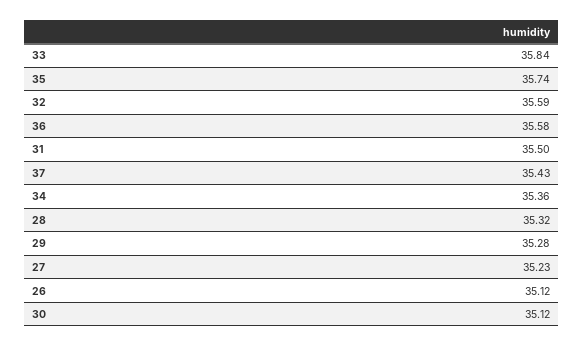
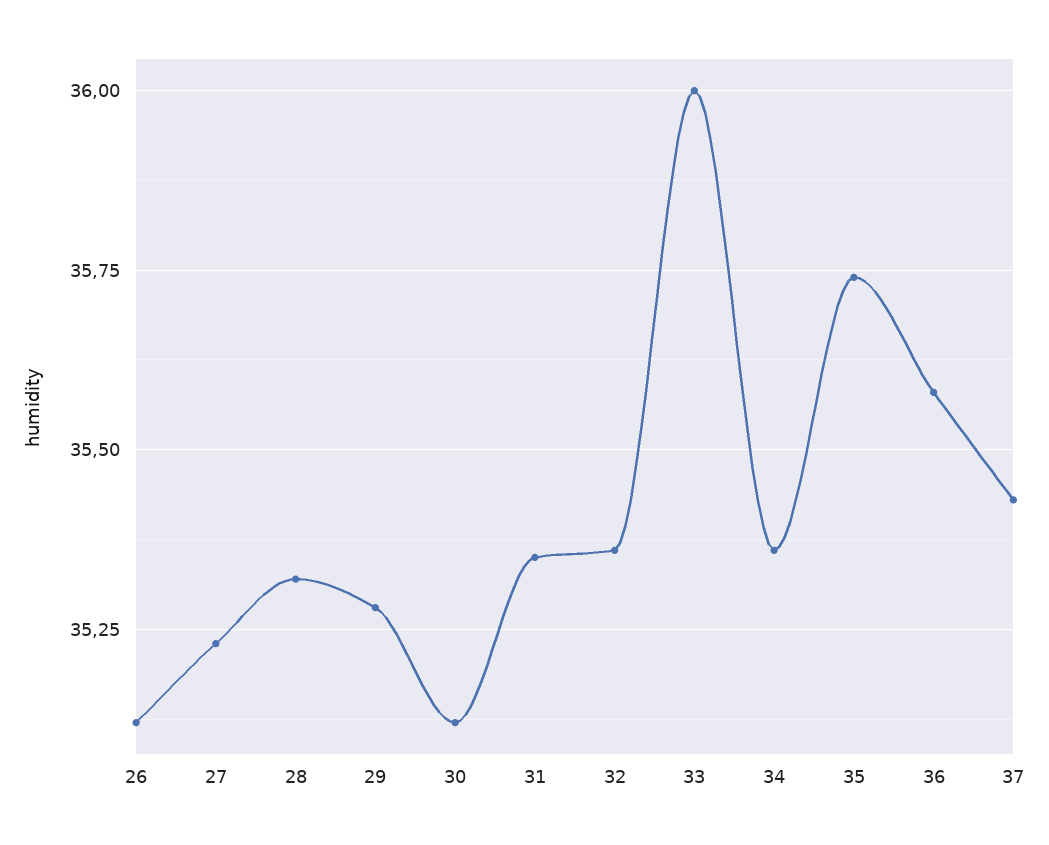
  {
-   "33": 35.84,
+   "33": 36,
    "35": 35.74,
-   "32": 35.59,
+   "32": 35.35,
    "36": 35.58,
-   "31": 35.5,
+   "31": 35.35,
    "37": 35.43,
    "34": 35.36,
    "28": 35.32,
    "29": 35.28,
    "27": 35.23,
    "26": 35.12,
    "30": 35.12
  }

